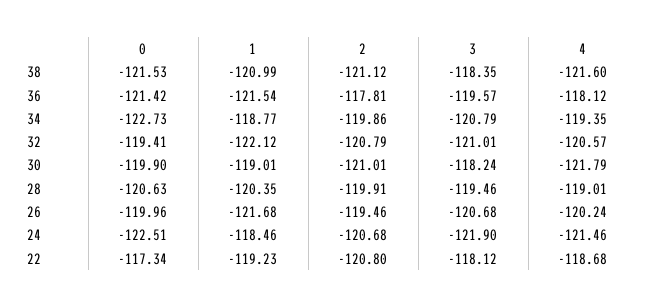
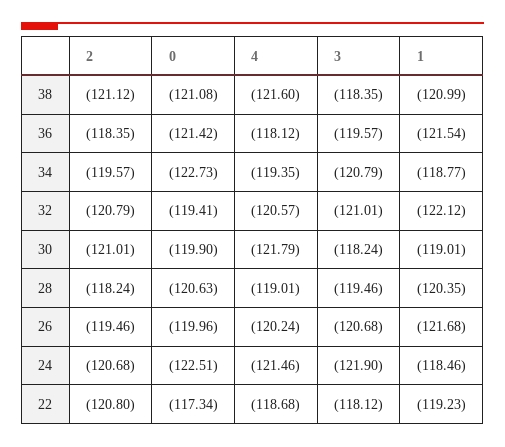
  {
    "0": {
-     "38": -121.53,
+     "38": -121.08,
      "36": -121.42,
      "34": -122.73,
      "32": -119.41,
      "30": -119.9,
      "28": -120.63,
      "26": -119.96,
      "24": -122.51,
      "22": -117.34
    },
    "1": {
      "38": -120.99,
      "36": -121.54,
      "34": -118.77,
      "32": -122.12,
      "30": -119.01,
      "28": -120.35,
      "26": -121.68,
      "24": -118.46,
      "22": -119.23
    },
    "2": {
      "38": -121.12,
-     "36": -117.81,
+     "36": -118.35,
-     "34": -119.86,
+     "34": -119.57,
      "32": -120.79,
      "30": -121.01,
-     "28": -119.91,
+     "28": -118.24,
      "26": -119.46,
      "24": -120.68,
      "22": -120.8
    },
    "3": {
      "38": -118.35,
      "36": -119.57,
      "34": -120.79,
      "32": -121.01,
      "30": -118.24,
      "28": -119.46,
      "26": -120.68,
      "24": -121.9,
      "22": -118.12
    },
    "4": {
      "38": -121.6,
      "36": -118.12,
      "34": -119.35,
      "32": -120.57,
      "30": -121.79,
      "28": -119.01,
      "26": -120.24,
      "24": -121.46,
      "22": -118.68
    }
  }

